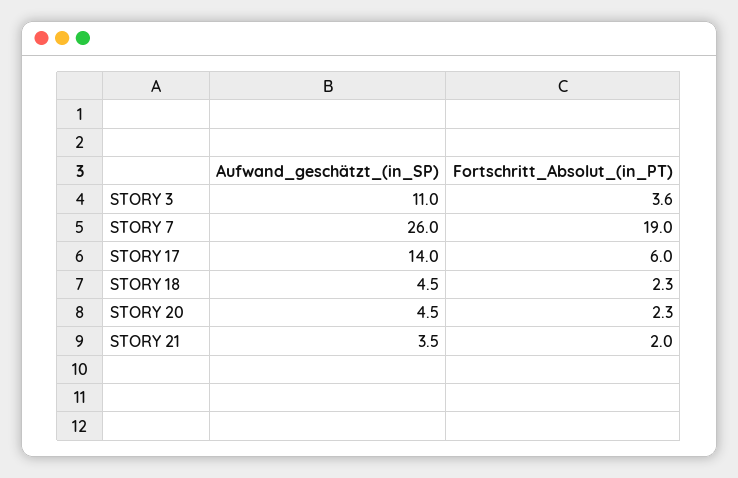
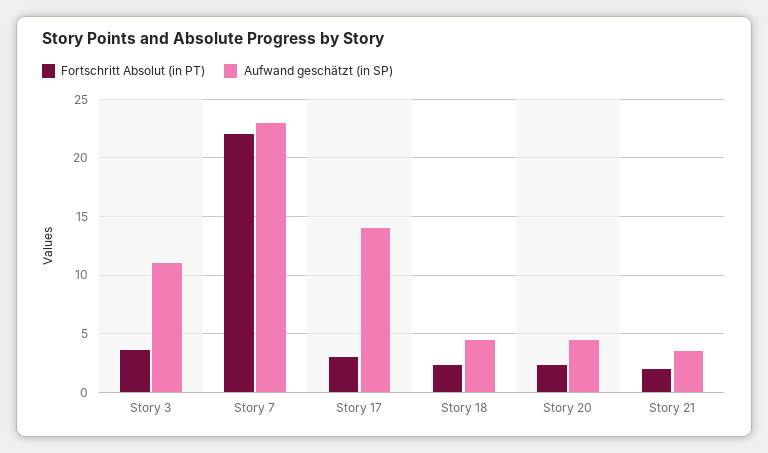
  {
    "Aufwand_geschätzt_(in_SP)": {
      "STORY 3": 11,
-     "STORY 7": 26,
+     "STORY 7": 23,
      "STORY 17": 14,
      "STORY 18": 4.5,
      "STORY 20": 4.5,
      "STORY 21": 3.5
    },
    "Fortschritt_Absolut_(in_PT)": {
      "STORY 3": 3.6,
-     "STORY 7": 19,
+     "STORY 7": 22,
-     "STORY 17": 6,
+     "STORY 17": 3,
      "STORY 18": 2.3,
      "STORY 20": 2.3,
      "STORY 21": 2
    }
  }

